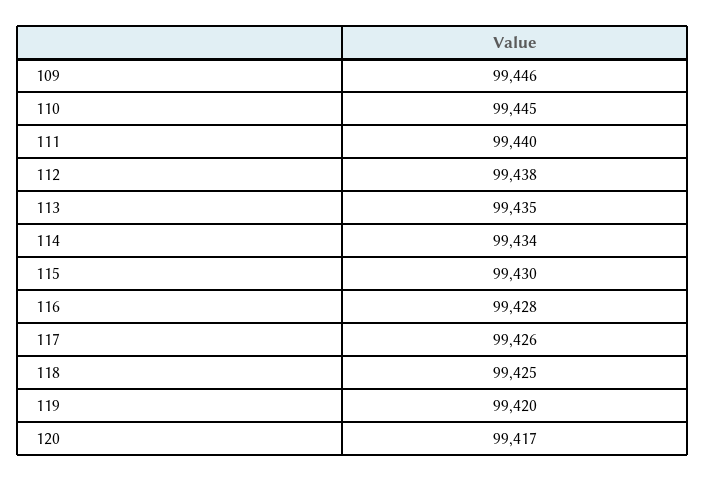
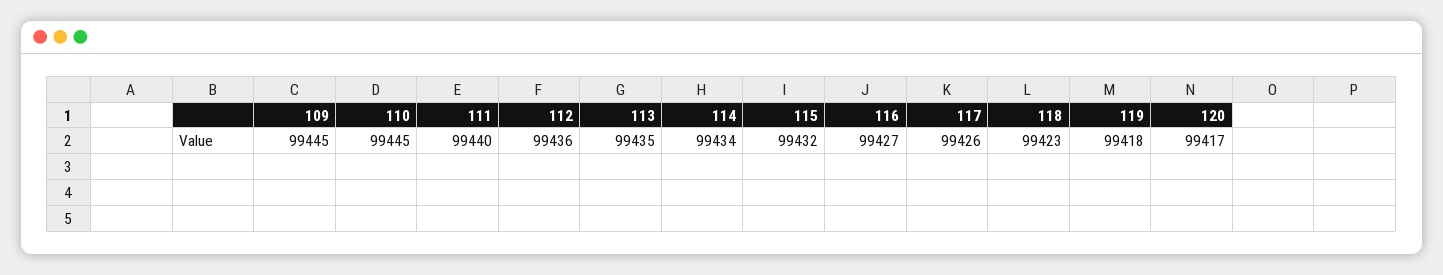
  {
-   "109": 99446,
+   "109": 99445,
    "110": 99445,
    "111": 99440,
-   "112": 99438,
+   "112": 99436,
    "113": 99435,
    "114": 99434,
-   "115": 99430,
+   "115": 99432,
-   "116": 99428,
+   "116": 99427,
    "117": 99426,
-   "118": 99425,
+   "118": 99423,
-   "119": 99420,
+   "119": 99418,
    "120": 99417
  }

